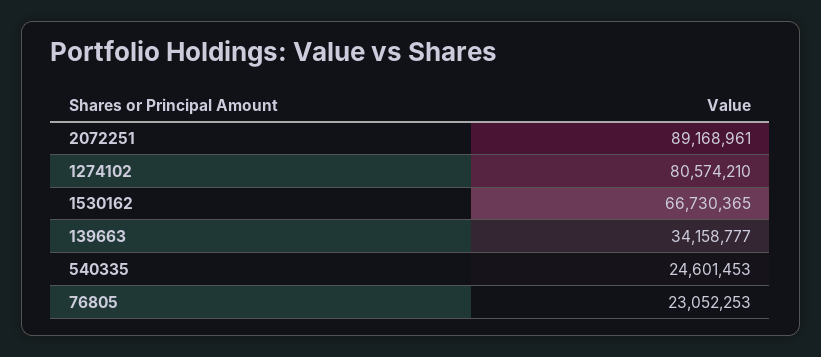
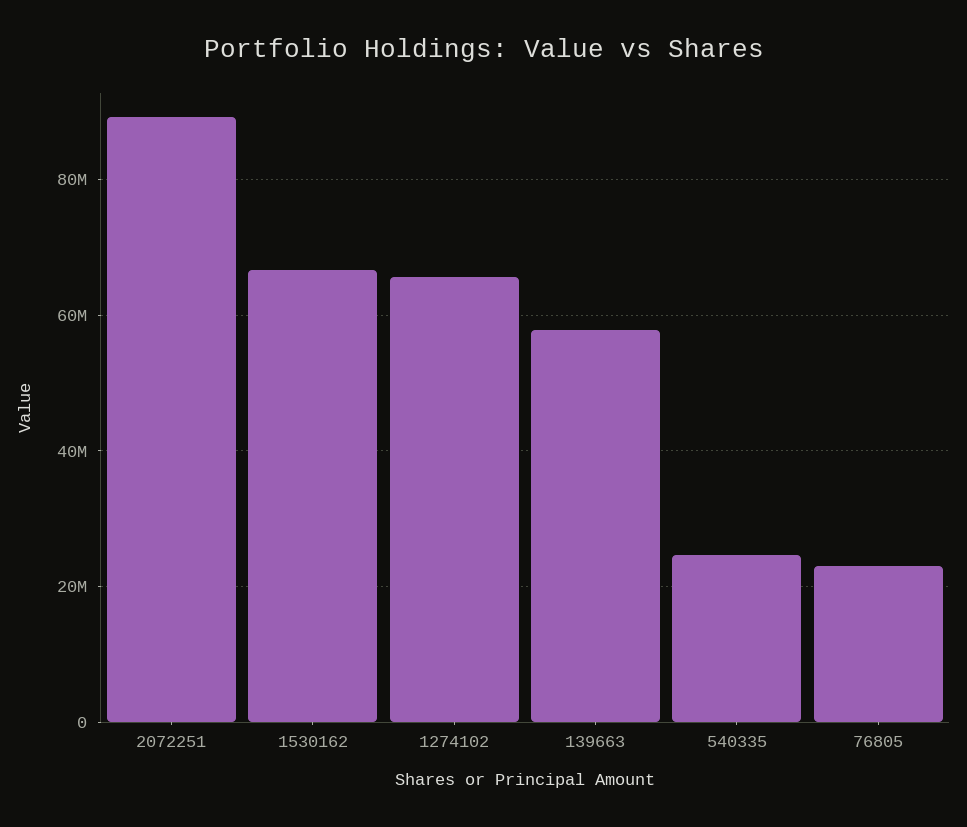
  {
    "2072251": 89168961,
-   "1274102": 80574210,
+   "1274102": 66000000,
    "1530162": 66730365,
-   "139663": 34158777,
+   "139663": 58000000,
    "540335": 24601453,
    "76805": 23052253
  }

